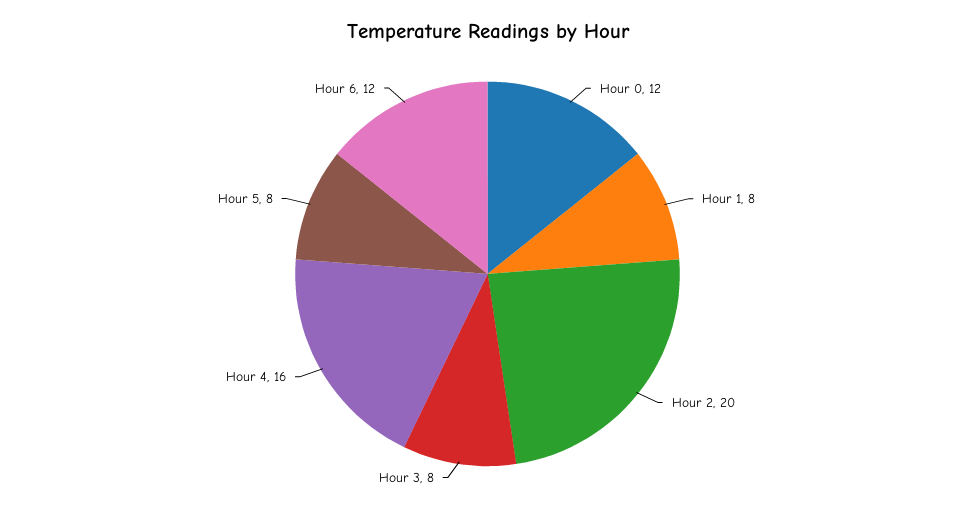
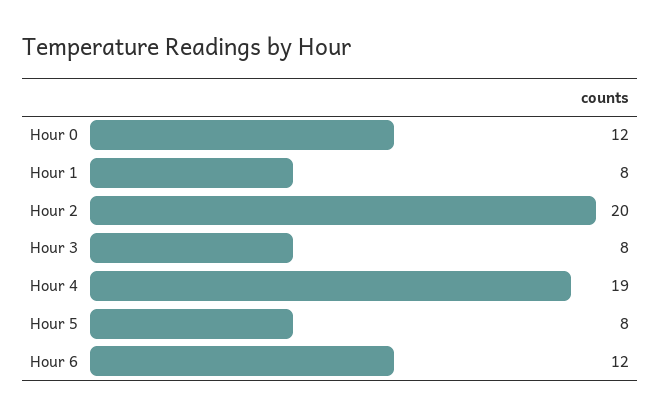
  {
    "Hour 0": 12,
    "Hour 1": 8,
    "Hour 2": 20,
    "Hour 3": 8,
-   "Hour 4": 16,
+   "Hour 4": 19,
    "Hour 5": 8,
    "Hour 6": 12
  }

